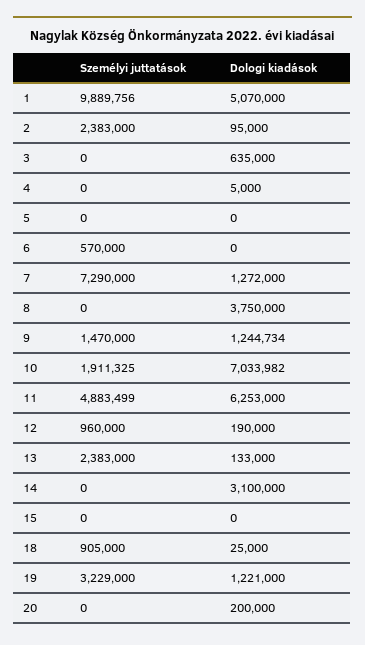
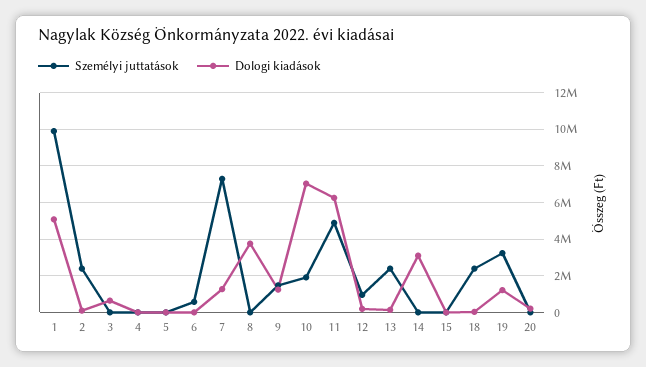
  {
    "Személyi juttatások": {
      "1": 9889756,
      "2": 2383000,
      "3": 0,
      "4": 0,
      "5": 0,
      "6": 570000,
      "7": 7290000,
      "8": 0,
      "9": 1470000,
      "10": 1911325,
      "11": 4883499,
      "12": 960000,
      "13": 2383000,
      "14": 0,
      "15": 0,
-     "18": 905000,
+     "18": 2500000,
      "19": 3229000,
      "20": 0
    },
    "Dologi kiadások": {
      "1": 5070000,
      "2": 95000,
      "3": 635000,
      "4": 5000,
      "5": 0,
      "6": 0,
      "7": 1272000,
      "8": 3750000,
      "9": 1244734,
      "10": 7033982,
      "11": 6253000,
      "12": 190000,
      "13": 133000,
      "14": 3100000,
      "15": 0,
      "18": 25000,
      "19": 1221000,
      "20": 200000
    }
  }

